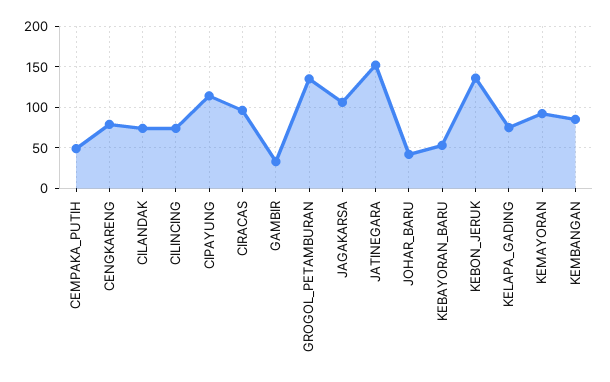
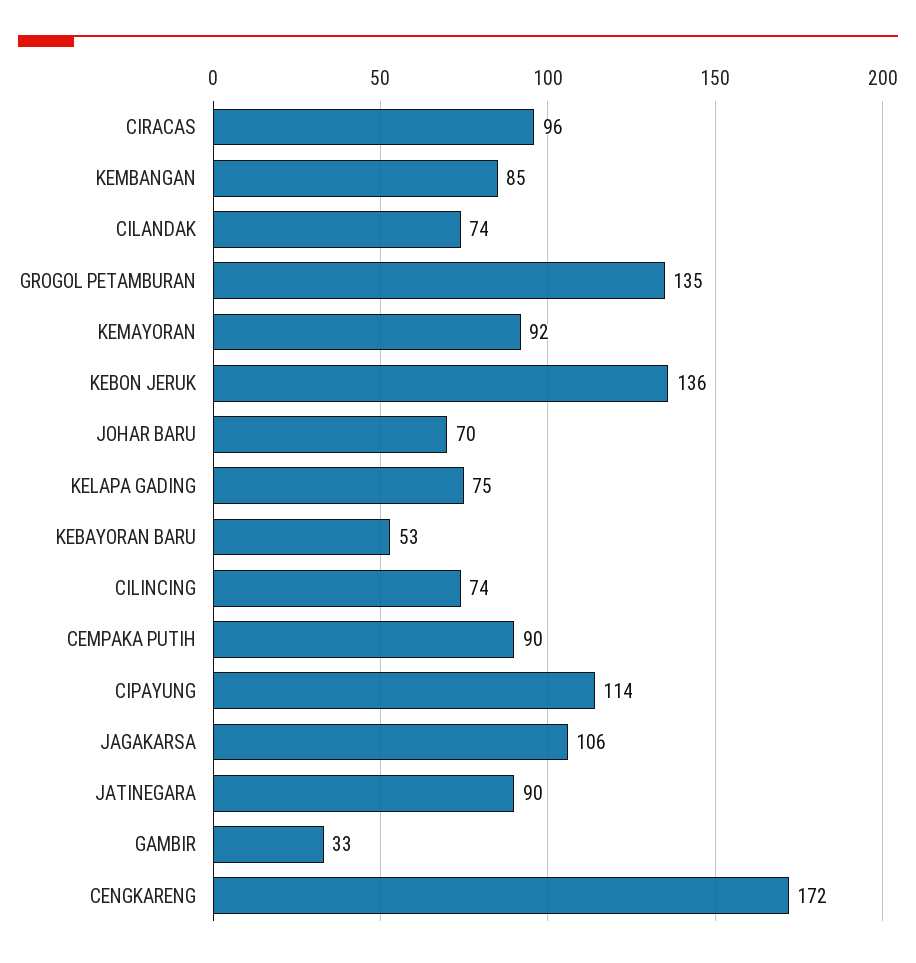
  {
-   "CEMPAKA_PUTIH": 50,
+   "CEMPAKA_PUTIH": 90,
-   "CENGKARENG": 80,
+   "CENGKARENG": 172,
    "CILANDAK": 74,
    "CILINCING": 74,
    "CIPAYUNG": 114,
    "CIRACAS": 96,
    "GAMBIR": 33,
    "GROGOL_PETAMBURAN": 135,
    "JAGAKARSA": 106,
-   "JATINEGARA": 150,
+   "JATINEGARA": 90,
-   "JOHAR_BARU": 40,
+   "JOHAR_BARU": 70,
    "KEBAYORAN_BARU": 53,
    "KEBON_JERUK": 136,
    "KELAPA_GADING": 75,
    "KEMAYORAN": 92,
    "KEMBANGAN": 85
  }

